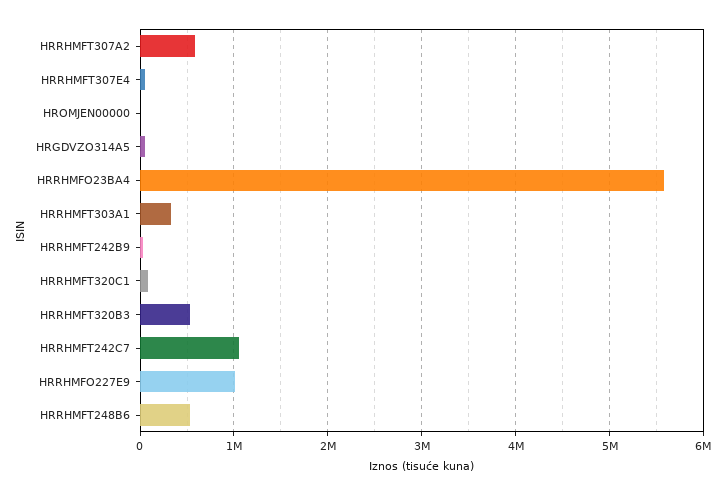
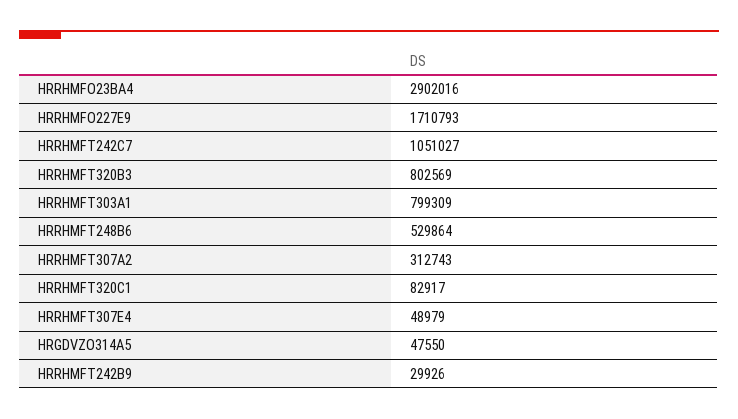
  {
-   "HRRHMFT307A2": 600000,
+   "HRRHMFT307A2": 312743,
    "HRRHMFT307E4": 48979,
-   "HROMJEN00000": 0,
    "HRGDVZO314A5": 47550,
-   "HRRHMFO23BA4": 5600000,
+   "HRRHMFO23BA4": 2902016,
-   "HRRHMFT303A1": 300000,
+   "HRRHMFT303A1": 799309,
    "HRRHMFT242B9": 29926,
    "HRRHMFT320C1": 82917,
-   "HRRHMFT320B3": 500000,
+   "HRRHMFT320B3": 802569,
    "HRRHMFT242C7": 1051027,
-   "HRRHMFO227E9": 1000000,
+   "HRRHMFO227E9": 1710793,
    "HRRHMFT248B6": 529864
  }

